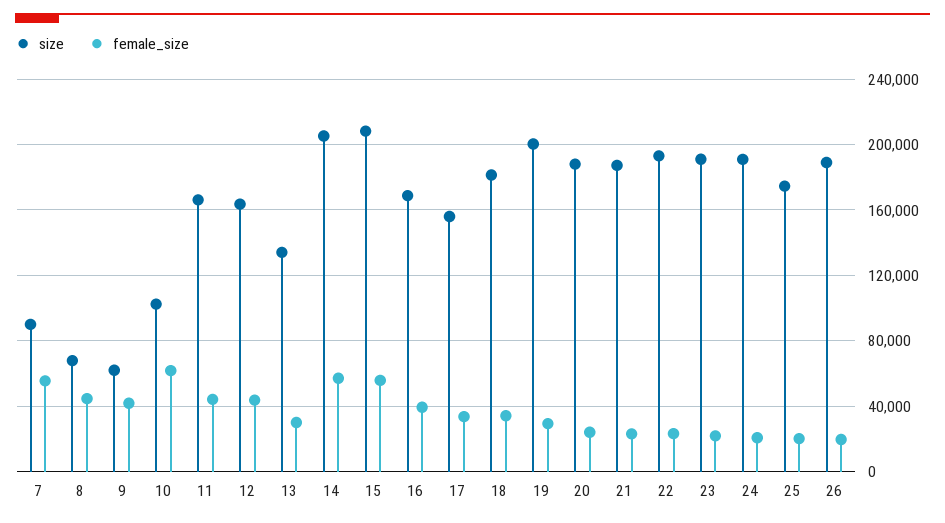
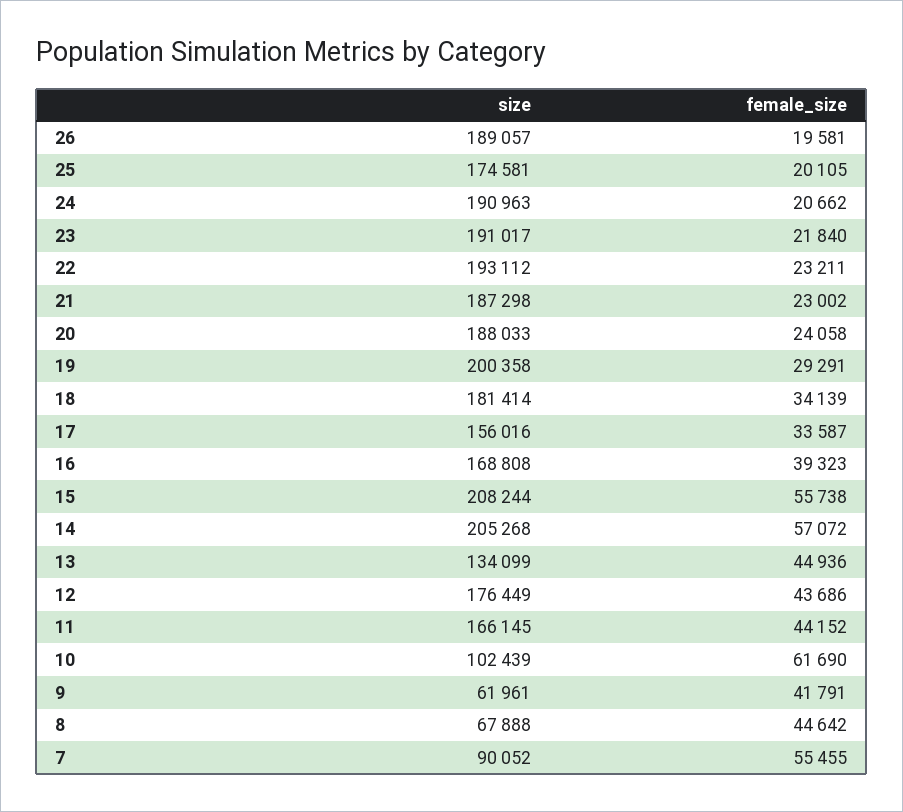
  {
    "size": {
      "7": 90052,
      "8": 67888,
      "9": 61961,
      "10": 102439,
      "11": 166145,
-     "12": 165000,
+     "12": 176449,
      "13": 134099,
      "14": 205268,
      "15": 208244,
      "16": 168808,
      "17": 156016,
      "18": 181414,
      "19": 200358,
      "20": 188033,
      "21": 187298,
      "22": 193112,
      "23": 191017,
      "24": 190963,
      "25": 174581,
      "26": 189057
    },
    "female_size": {
      "7": 55455,
      "8": 44642,
      "9": 41791,
      "10": 61690,
      "11": 44152,
      "12": 43686,
-     "13": 30000,
+     "13": 44936,
      "14": 57072,
      "15": 55738,
      "16": 39323,
      "17": 33587,
      "18": 34139,
      "19": 29291,
      "20": 24058,
      "21": 23002,
      "22": 23211,
      "23": 21840,
      "24": 20662,
      "25": 20105,
      "26": 19581
    }
  }

